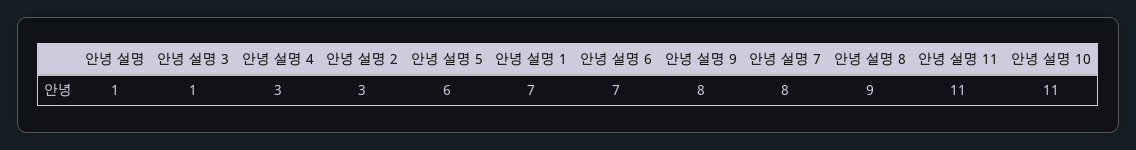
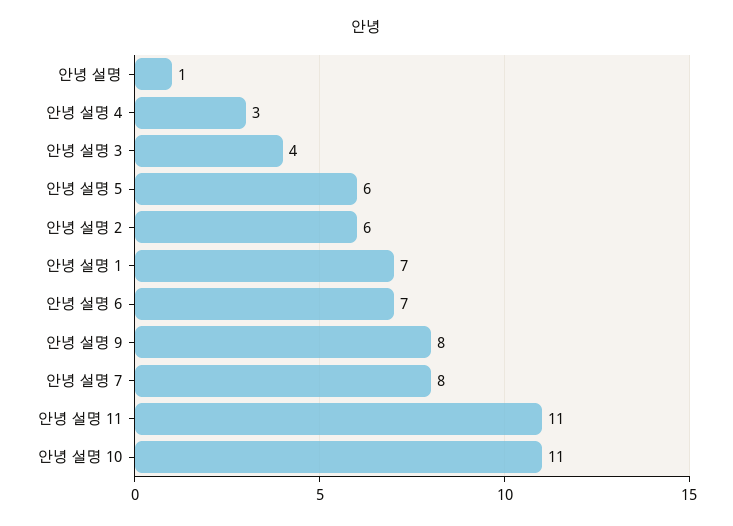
  {
    "안녕 설명": 1,
-   "안녕 설명 3": 1,
+   "안녕 설명 3": 4,
    "안녕 설명 4": 3,
-   "안녕 설명 2": 3,
+   "안녕 설명 2": 6,
    "안녕 설명 5": 6,
    "안녕 설명 1": 7,
    "안녕 설명 6": 7,
    "안녕 설명 9": 8,
    "안녕 설명 7": 8,
-   "안녕 설명 8": 9,
    "안녕 설명 11": 11,
    "안녕 설명 10": 11
  }

